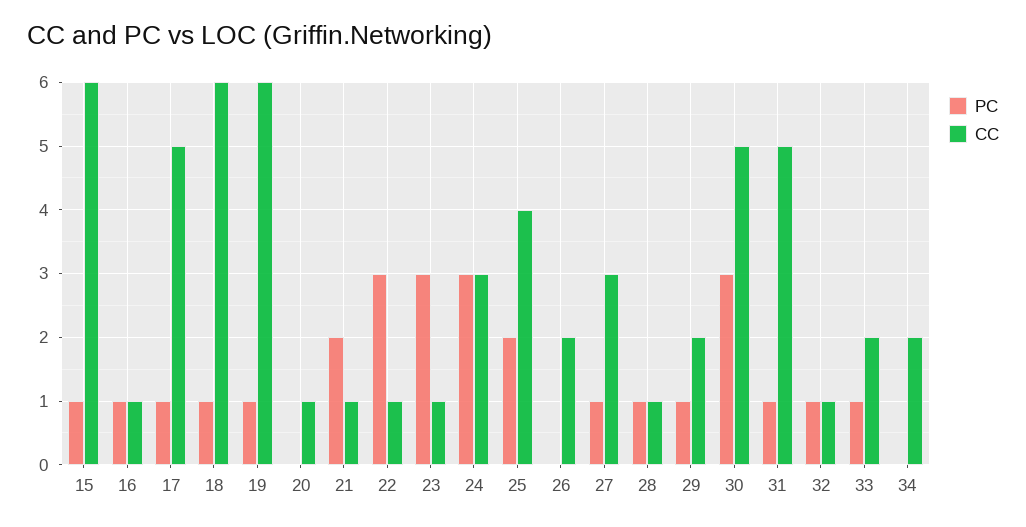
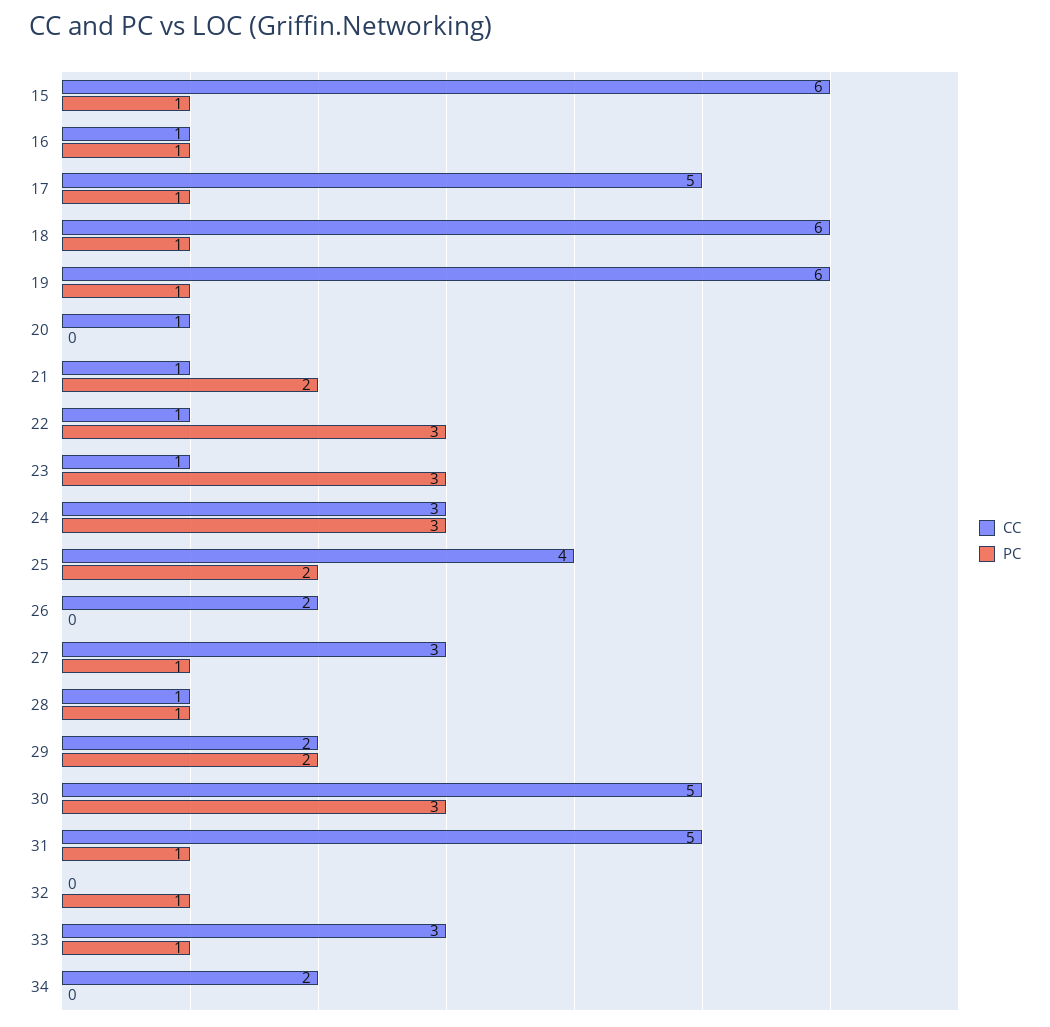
  {
    "PC": {
      "15": 1,
      "16": 1,
      "17": 1,
      "18": 1,
      "19": 1,
      "20": 0,
      "21": 2,
      "22": 3,
      "23": 3,
      "24": 3,
      "25": 2,
      "26": 0,
      "27": 1,
      "28": 1,
-     "29": 1,
+     "29": 2,
      "30": 3,
      "31": 1,
      "32": 1,
      "33": 1,
      "34": 0
    },
    "CC": {
      "15": 6,
      "16": 1,
      "17": 5,
      "18": 6,
      "19": 6,
      "20": 1,
      "21": 1,
      "22": 1,
      "23": 1,
      "24": 3,
      "25": 4,
      "26": 2,
      "27": 3,
      "28": 1,
      "29": 2,
      "30": 5,
      "31": 5,
-     "32": 1,
+     "32": 0,
-     "33": 2,
+     "33": 3,
      "34": 2
    }
  }

